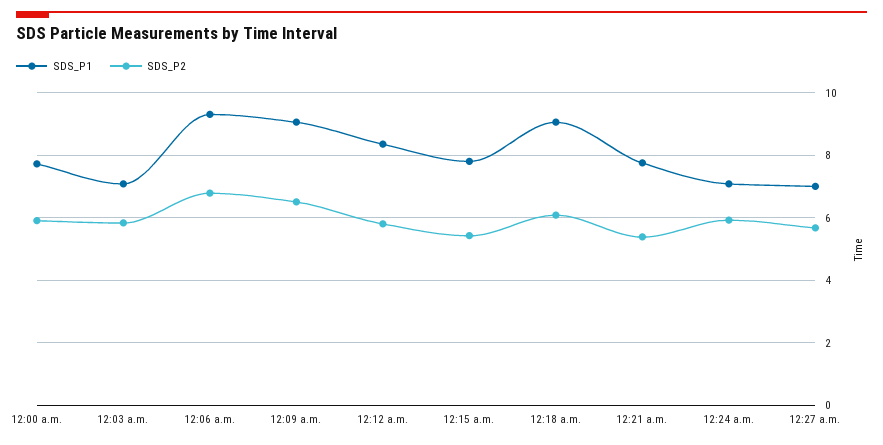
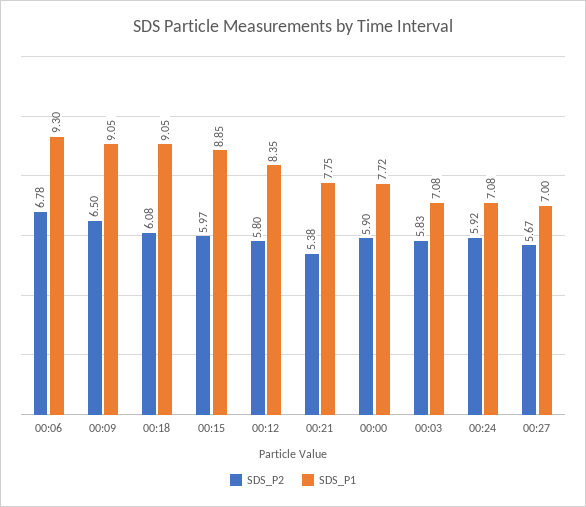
  {
    "SDS_P1": {
      "12:00 a.m.": 7.72,
      "12:03 a.m.": 7.08,
      "12:06 a.m.": 9.3,
      "12:09 a.m.": 9.05,
      "12:12 a.m.": 8.35,
-     "12:15 a.m.": 7.8,
+     "12:15 a.m.": 8.85,
      "12:18 a.m.": 9.05,
      "12:21 a.m.": 7.75,
      "12:24 a.m.": 7.08,
      "12:27 a.m.": 7
    },
    "SDS_P2": {
      "12:00 a.m.": 5.9,
      "12:03 a.m.": 5.83,
      "12:06 a.m.": 6.78,
      "12:09 a.m.": 6.5,
      "12:12 a.m.": 5.8,
-     "12:15 a.m.": 5.4,
+     "12:15 a.m.": 5.97,
      "12:18 a.m.": 6.08,
      "12:21 a.m.": 5.38,
      "12:24 a.m.": 5.92,
      "12:27 a.m.": 5.67
    }
  }

